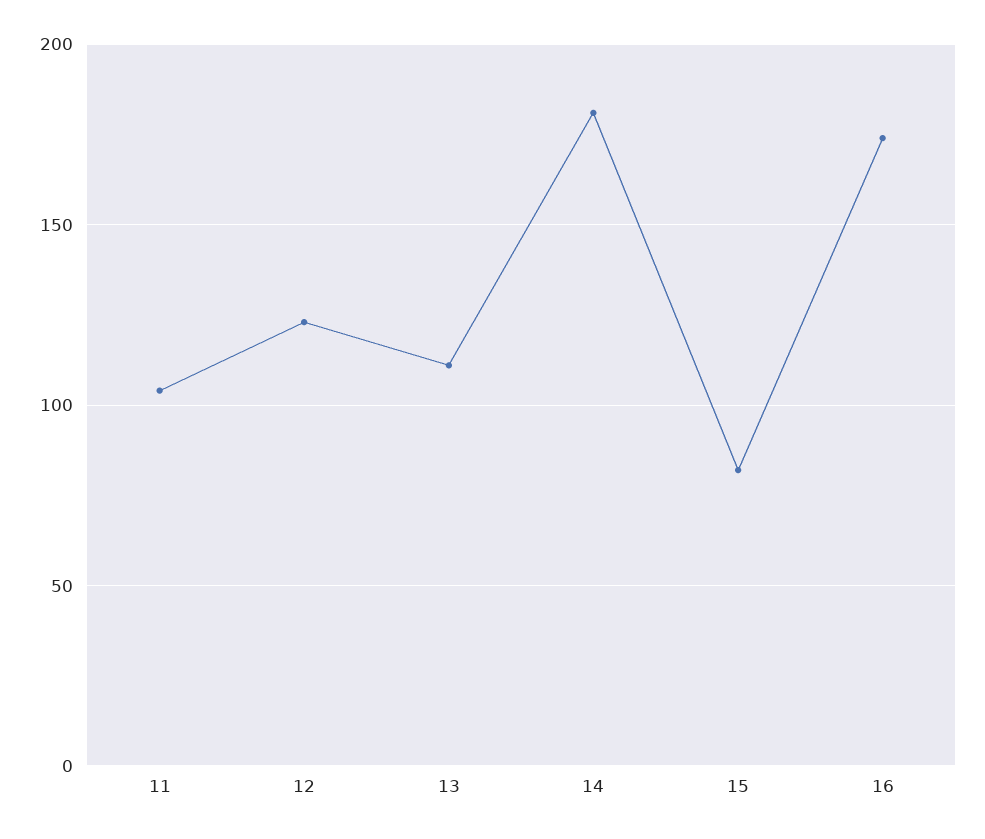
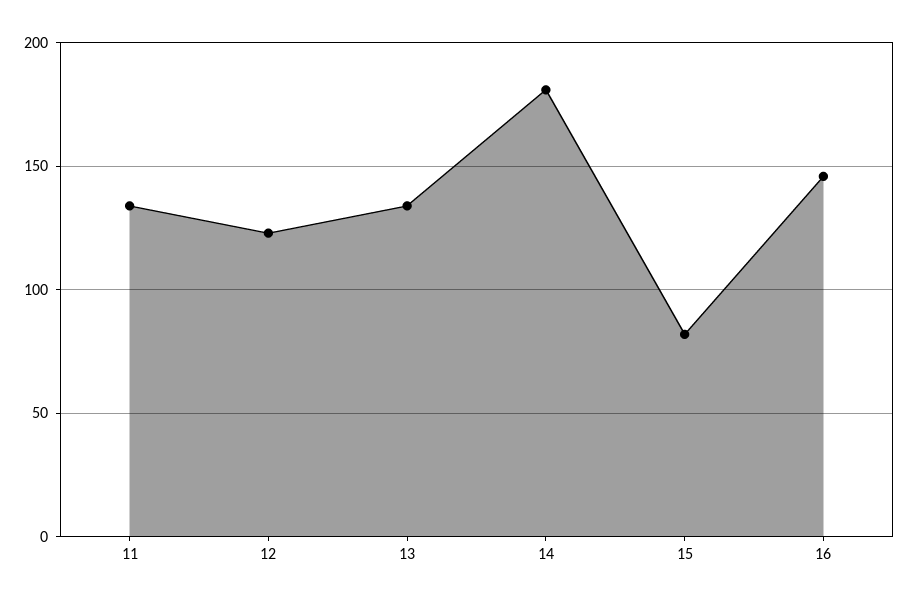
  {
-   "11": 105,
+   "11": 135,
    "12": 125,
-   "13": 110,
+   "13": 135,
    "14": 180,
    "15": 80,
-   "16": 175
+   "16": 145
  }

